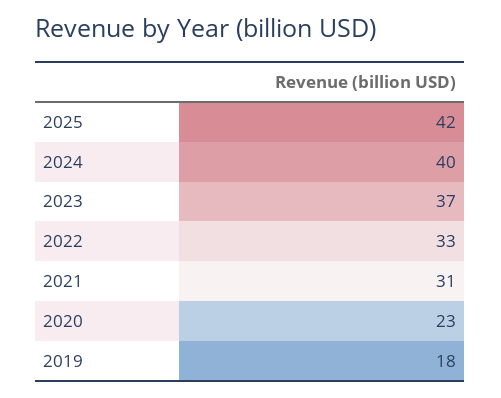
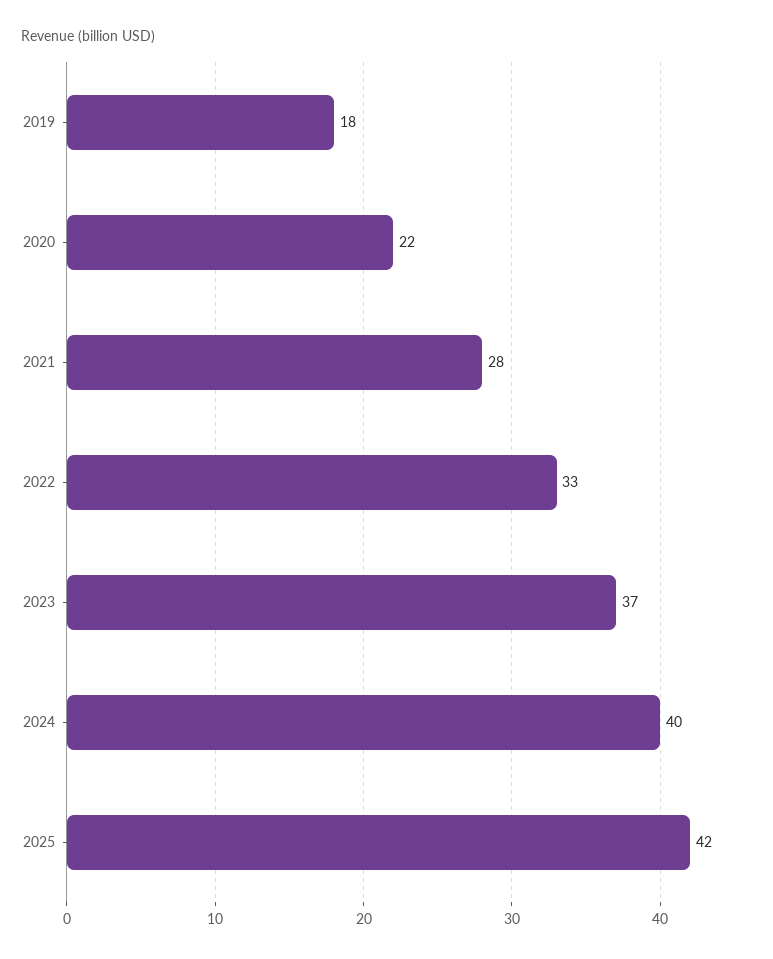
  {
    "2025": 42,
    "2024": 40,
    "2023": 37,
    "2022": 33,
-   "2021": 31,
+   "2021": 28,
-   "2020": 23,
+   "2020": 22,
    "2019": 18
  }

